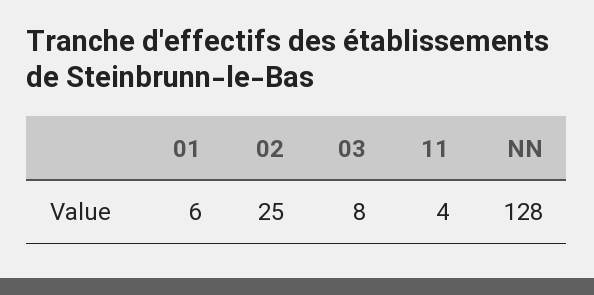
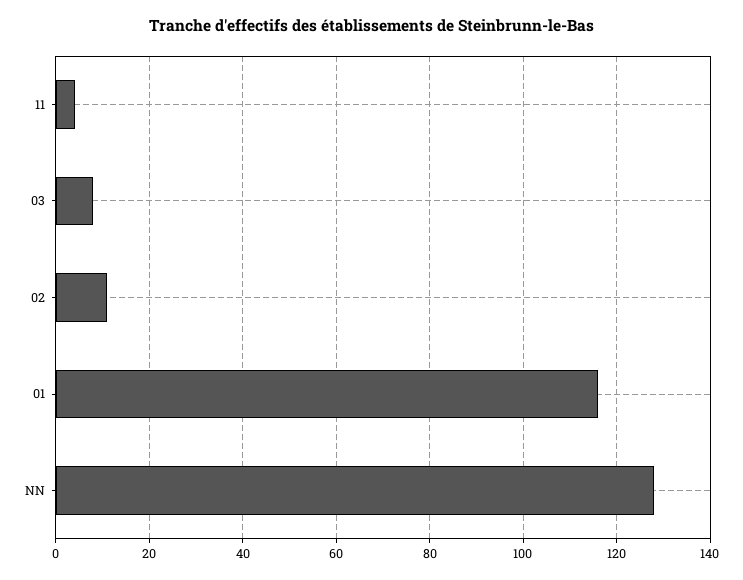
  {
-   "01": 6,
+   "01": 115,
-   "02": 25,
+   "02": 10,
    "03": 8,
    "11": 4,
    "NN": 128
  }

